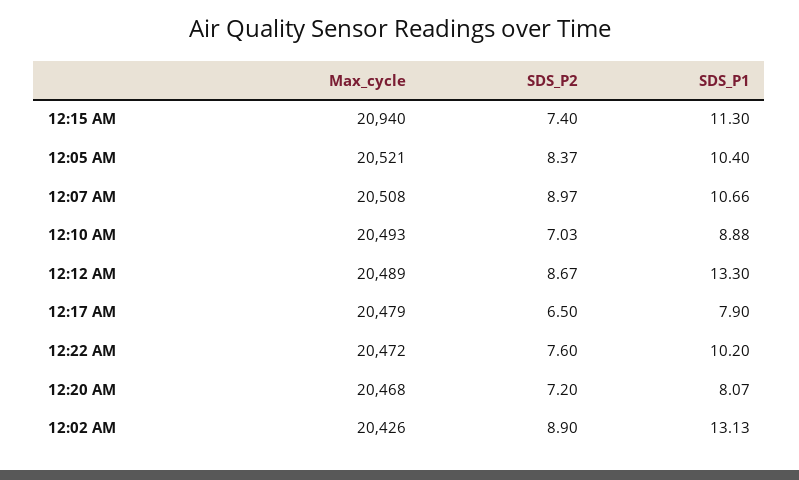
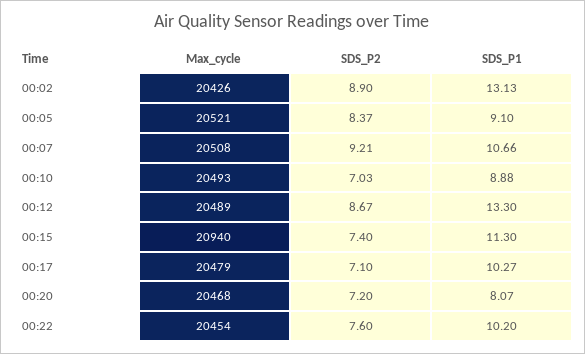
  {
    "Max_cycle": {
      "12:15 AM": 20940,
      "12:05 AM": 20521,
      "12:07 AM": 20508,
      "12:10 AM": 20493,
      "12:12 AM": 20489,
      "12:17 AM": 20479,
-     "12:22 AM": 20472,
+     "12:22 AM": 20454,
      "12:20 AM": 20468,
      "12:02 AM": 20426
    },
    "SDS_P2": {
      "12:15 AM": 7.4,
      "12:05 AM": 8.37,
-     "12:07 AM": 8.97,
+     "12:07 AM": 9.21,
      "12:10 AM": 7.03,
      "12:12 AM": 8.67,
-     "12:17 AM": 6.5,
+     "12:17 AM": 7.1,
      "12:22 AM": 7.6,
      "12:20 AM": 7.2,
      "12:02 AM": 8.9
    },
    "SDS_P1": {
      "12:15 AM": 11.3,
-     "12:05 AM": 10.4,
+     "12:05 AM": 9.1,
      "12:07 AM": 10.66,
      "12:10 AM": 8.88,
      "12:12 AM": 13.3,
-     "12:17 AM": 7.9,
+     "12:17 AM": 10.27,
      "12:22 AM": 10.2,
      "12:20 AM": 8.07,
      "12:02 AM": 13.13
    }
  }

